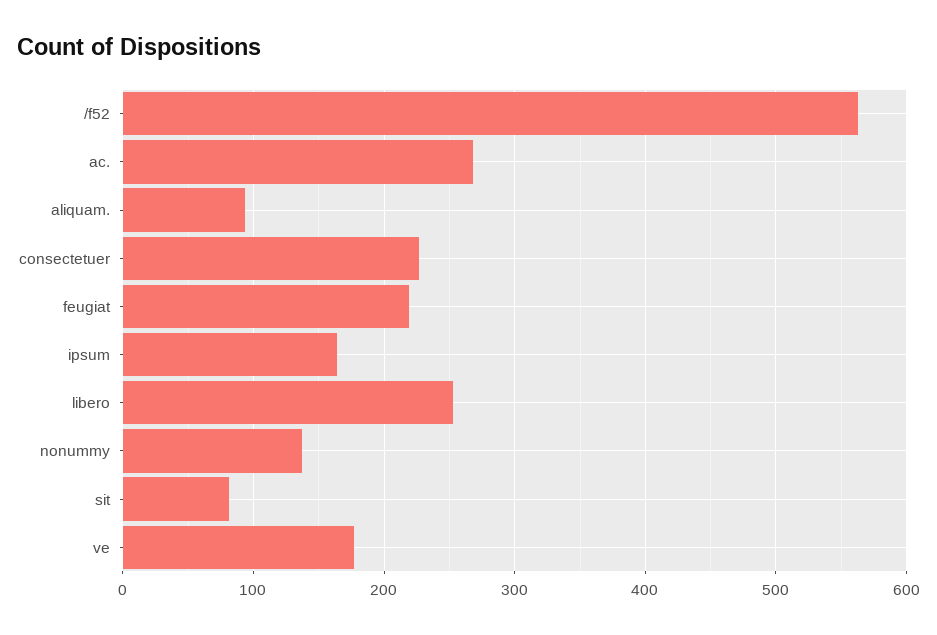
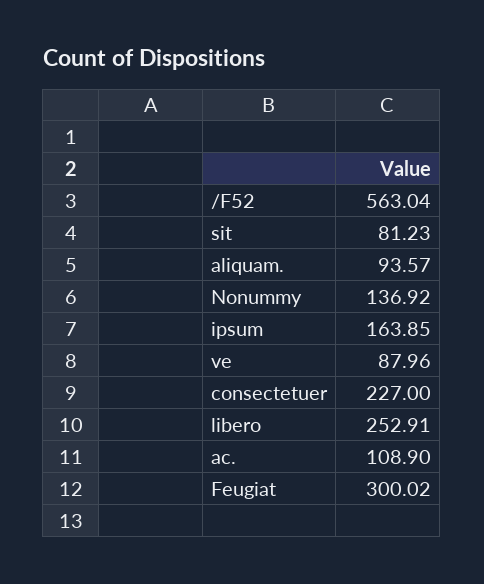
  {
    "/f52": 563.04,
-   "ac.": 270,
+   "ac.": 108.9,
    "aliquam.": 93.57,
    "consectetuer": 227,
-   "feugiat": 220,
+   "feugiat": 300.02,
    "ipsum": 163.85,
    "libero": 252.91,
    "nonummy": 136.92,
    "sit": 81.23,
-   "ve": 180
+   "ve": 87.96
  }

